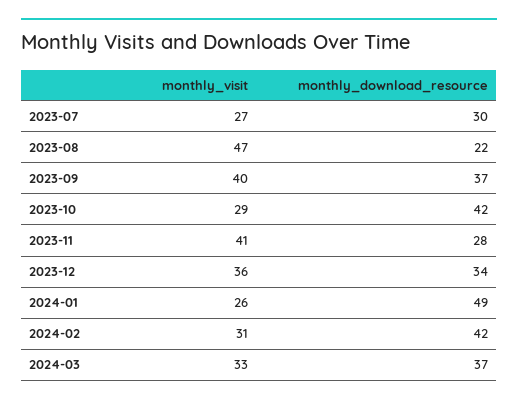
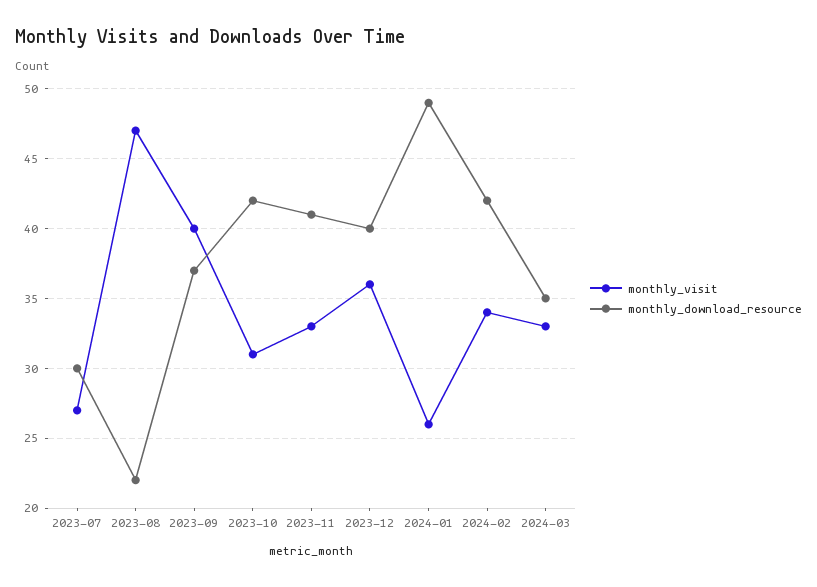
  {
    "monthly_visit": {
      "2023-07": 27,
      "2023-08": 47,
      "2023-09": 40,
-     "2023-10": 29,
+     "2023-10": 31,
-     "2023-11": 41,
+     "2023-11": 33,
      "2023-12": 36,
      "2024-01": 26,
-     "2024-02": 31,
+     "2024-02": 34,
      "2024-03": 33
    },
    "monthly_download_resource": {
      "2023-07": 30,
      "2023-08": 22,
      "2023-09": 37,
      "2023-10": 42,
-     "2023-11": 28,
+     "2023-11": 41,
-     "2023-12": 34,
+     "2023-12": 40,
      "2024-01": 49,
      "2024-02": 42,
-     "2024-03": 37
+     "2024-03": 35
    }
  }

